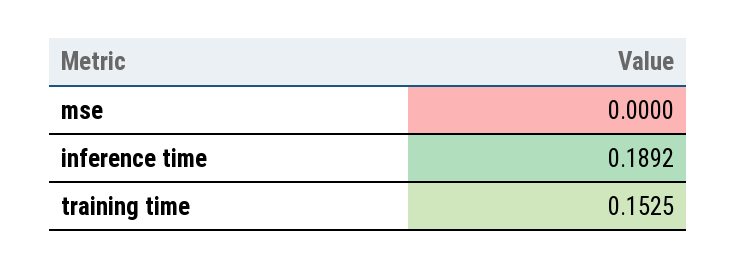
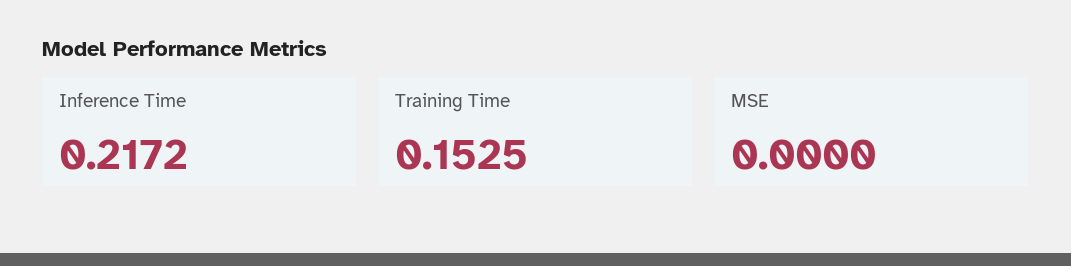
  {
    "mse": 0,
-   "inference time": 0.1892,
+   "inference time": 0.2172,
    "training time": 0.1525
  }

